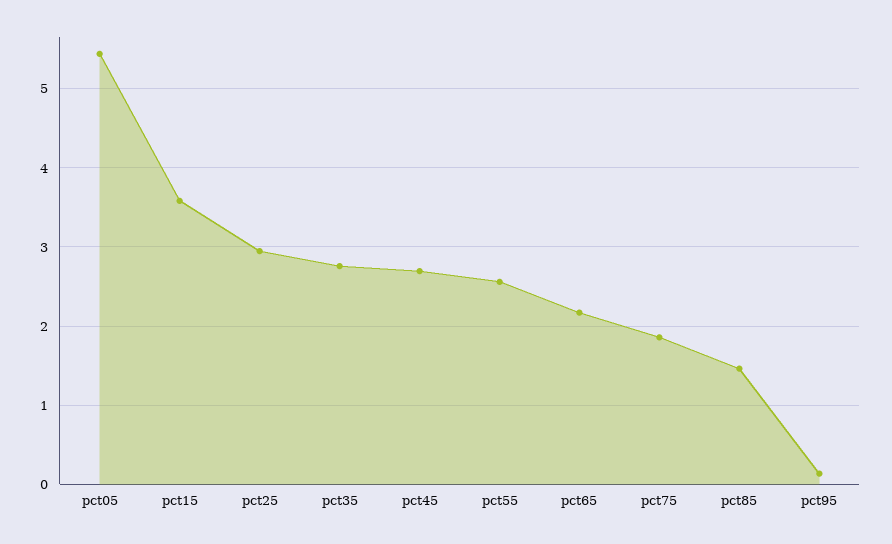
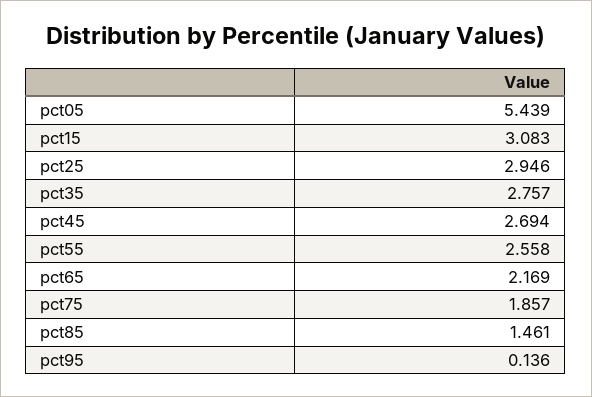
  {
    "pct05": 5.439,
-   "pct15": 3.6,
+   "pct15": 3.083,
    "pct25": 2.946,
    "pct35": 2.757,
    "pct45": 2.694,
    "pct55": 2.558,
    "pct65": 2.169,
    "pct75": 1.857,
    "pct85": 1.461,
    "pct95": 0.136
  }

